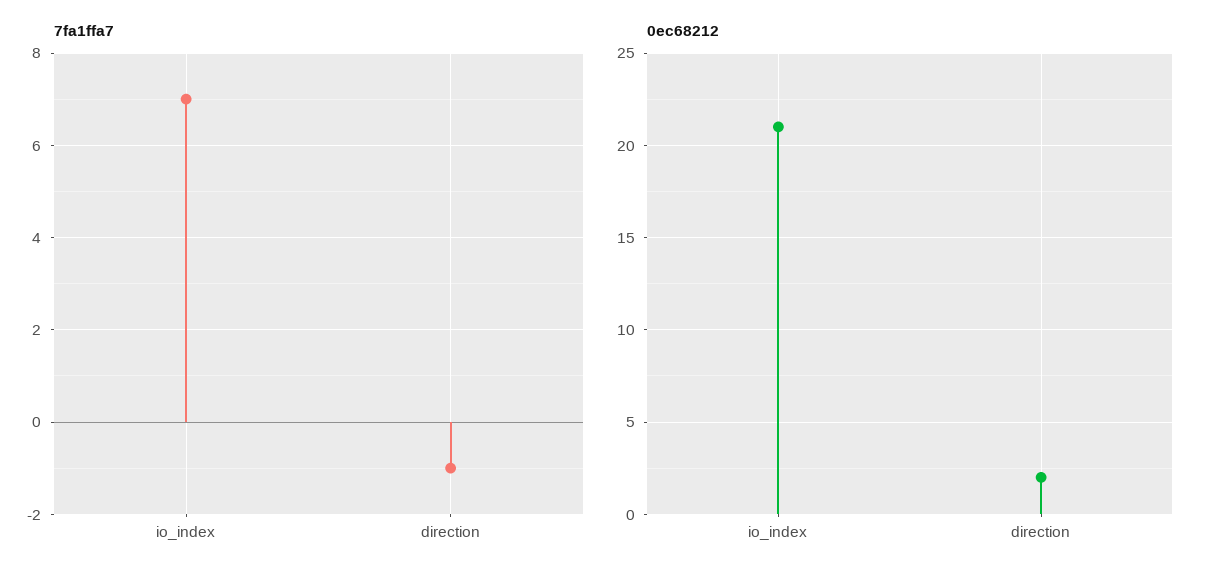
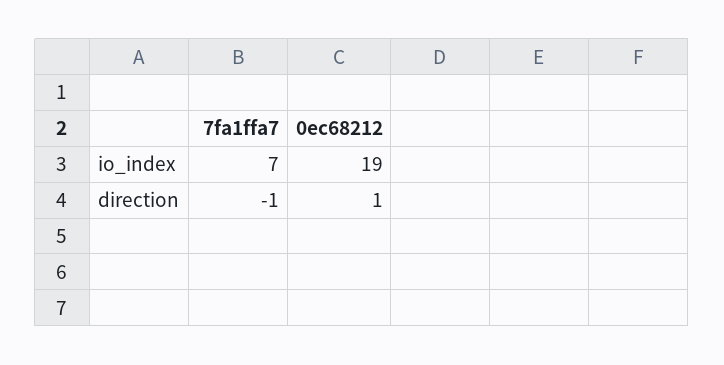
  {
    "7fa1ffa7": {
      "io_index": 7,
      "direction": -1
    },
    "0ec68212": {
-     "io_index": 21,
+     "io_index": 19,
-     "direction": 2
+     "direction": 1
    }
  }

